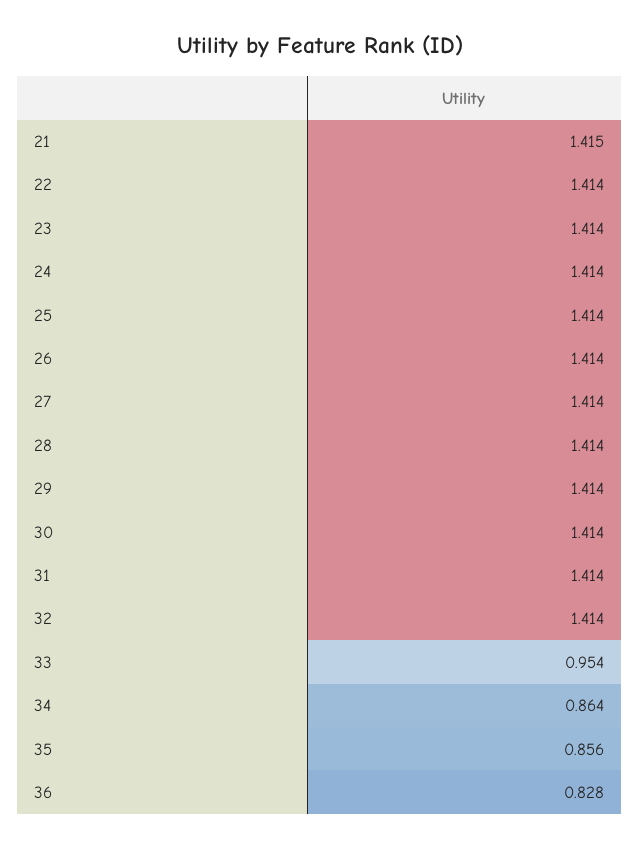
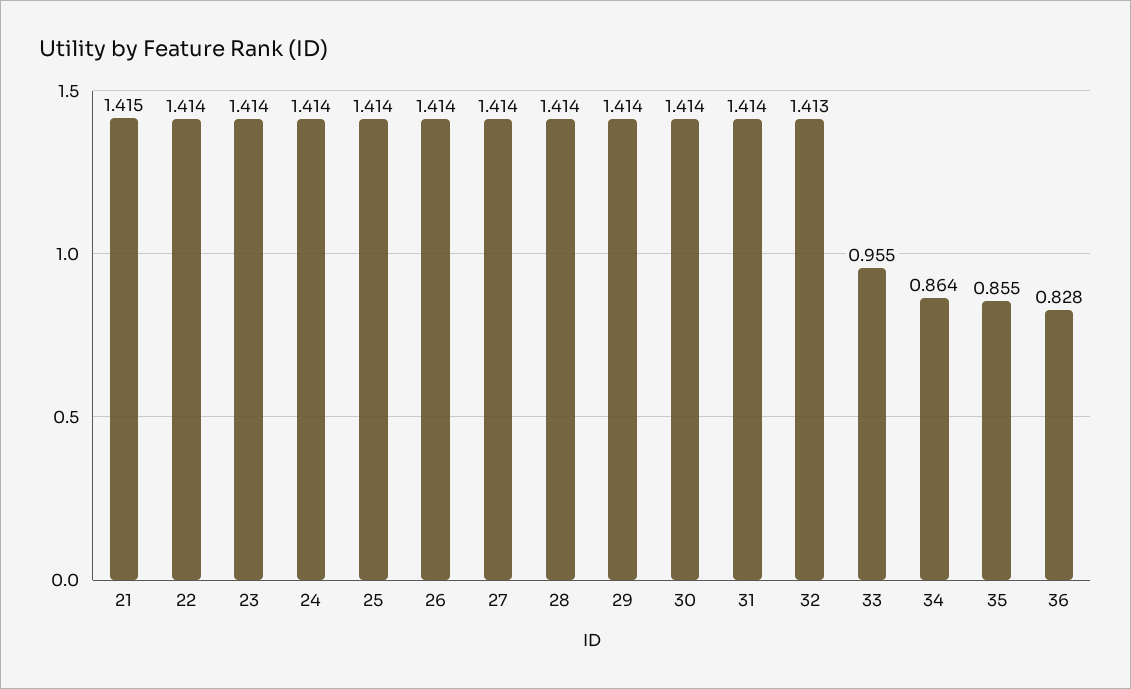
  {
    "21": 1.415,
    "22": 1.414,
    "23": 1.414,
    "24": 1.414,
    "25": 1.414,
    "26": 1.414,
    "27": 1.414,
    "28": 1.414,
    "29": 1.414,
    "30": 1.414,
    "31": 1.414,
-   "32": 1.414,
+   "32": 1.413,
-   "33": 0.954,
+   "33": 0.955,
    "34": 0.864,
-   "35": 0.856,
+   "35": 0.855,
    "36": 0.828
  }

